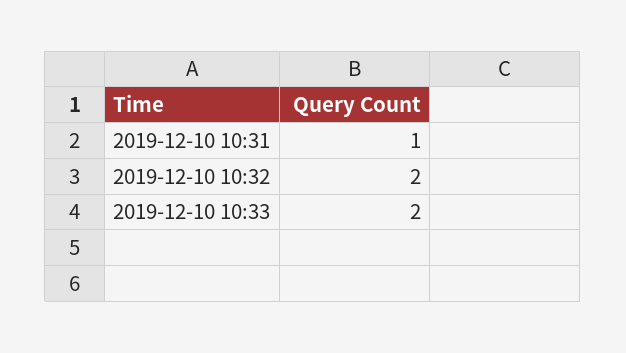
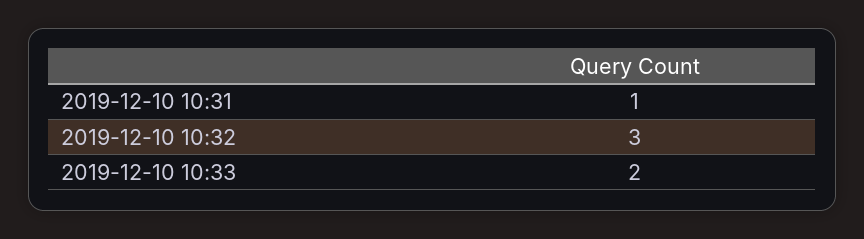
  {
    "2019-12-10 10:31": 1,
-   "2019-12-10 10:32": 2,
+   "2019-12-10 10:32": 3,
    "2019-12-10 10:33": 2
  }

